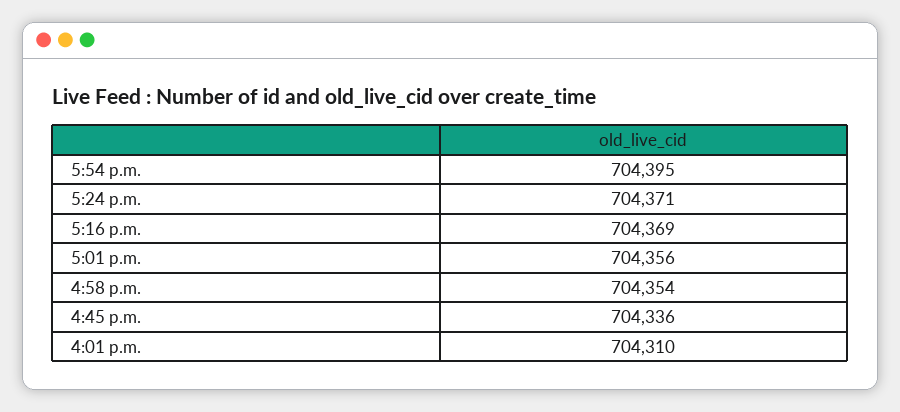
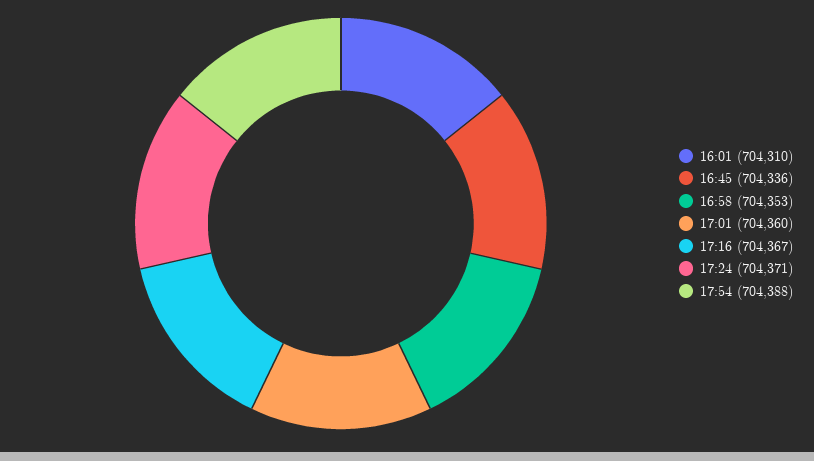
  {
-   "5:54 p.m.": 704395,
+   "5:54 p.m.": 704388,
    "5:24 p.m.": 704371,
-   "5:16 p.m.": 704369,
+   "5:16 p.m.": 704367,
-   "5:01 p.m.": 704356,
+   "5:01 p.m.": 704360,
-   "4:58 p.m.": 704354,
+   "4:58 p.m.": 704353,
    "4:45 p.m.": 704336,
    "4:01 p.m.": 704310
  }

